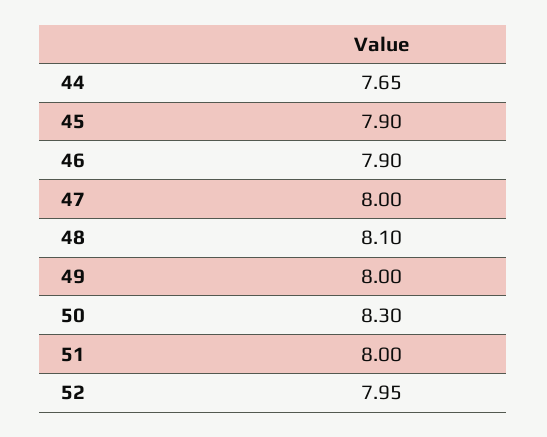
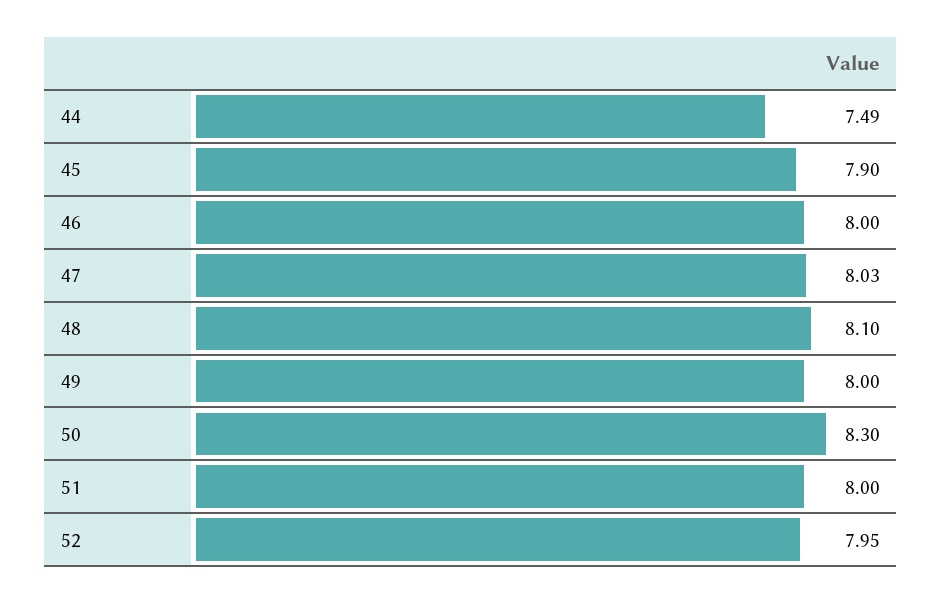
  {
-   "44": 7.65,
+   "44": 7.49,
    "45": 7.9,
-   "46": 7.9,
+   "46": 8,
-   "47": 8,
+   "47": 8.03,
    "48": 8.1,
    "49": 8,
    "50": 8.3,
    "51": 8,
    "52": 7.95
  }

